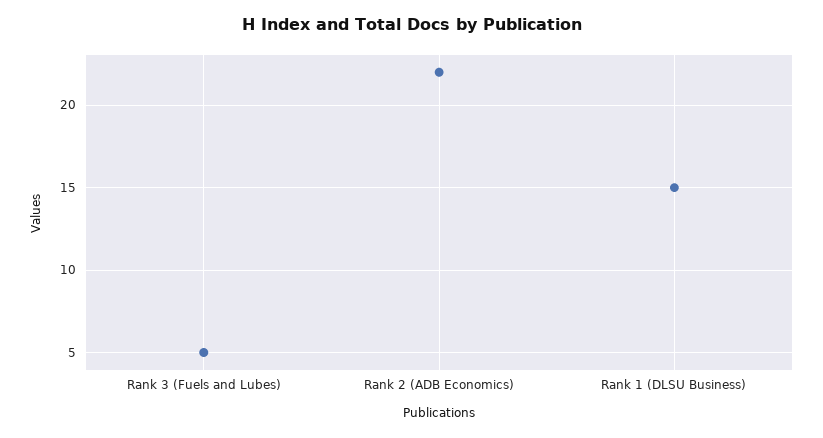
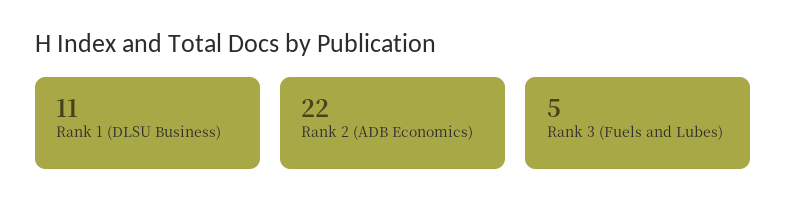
  {
    "Rank 3 (Fuels and Lubes)": 5,
    "Rank 2 (ADB Economics)": 22,
-   "Rank 1 (DLSU Business)": 15
+   "Rank 1 (DLSU Business)": 11
  }

